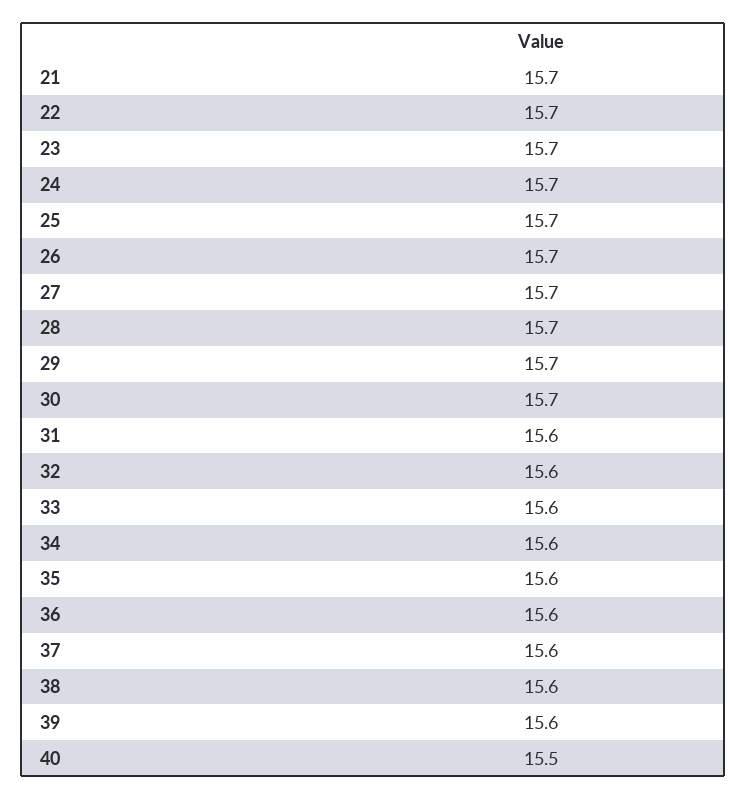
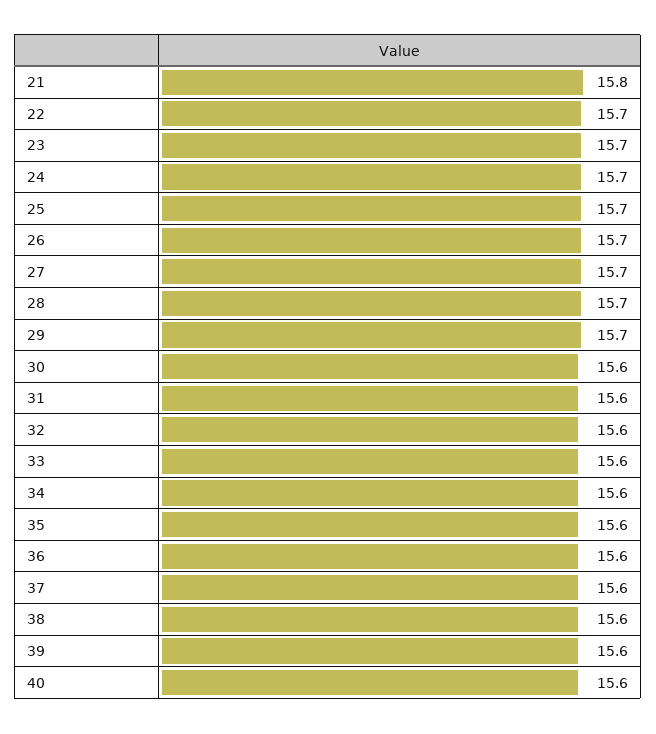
  {
-   "21": 15.7,
+   "21": 15.8,
    "22": 15.7,
    "23": 15.7,
    "24": 15.7,
    "25": 15.7,
    "26": 15.7,
    "27": 15.7,
    "28": 15.7,
    "29": 15.7,
-   "30": 15.7,
+   "30": 15.6,
    "31": 15.6,
    "32": 15.6,
    "33": 15.6,
    "34": 15.6,
    "35": 15.6,
    "36": 15.6,
    "37": 15.6,
    "38": 15.6,
    "39": 15.6,
-   "40": 15.5
+   "40": 15.6
  }

